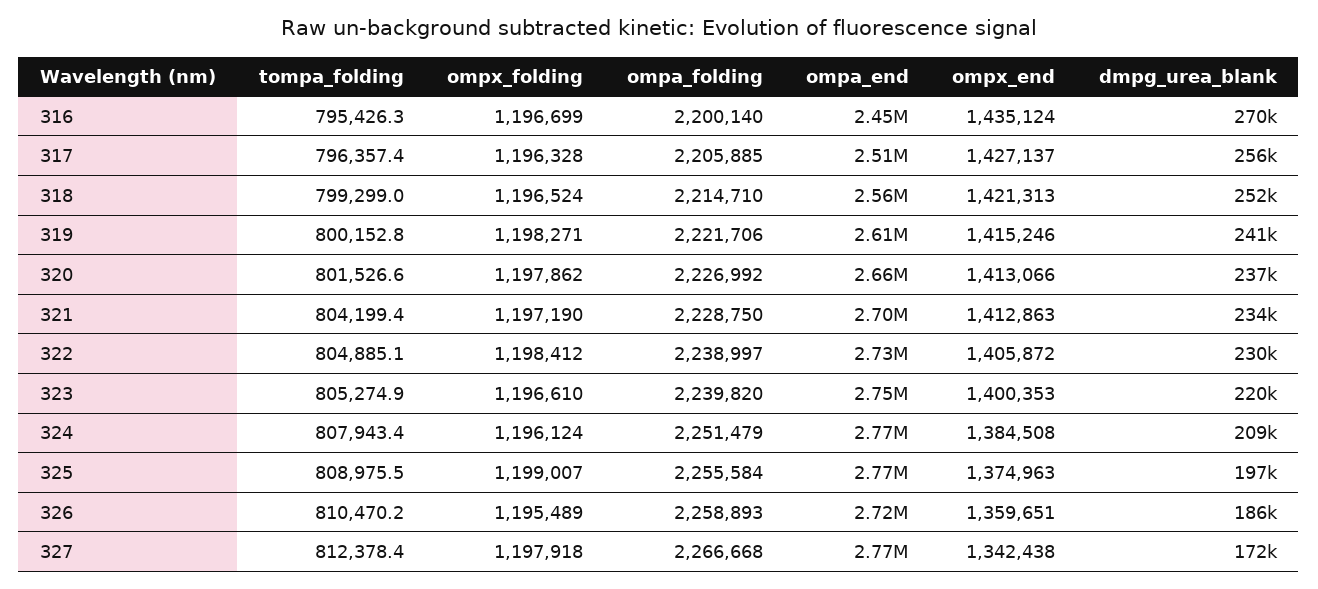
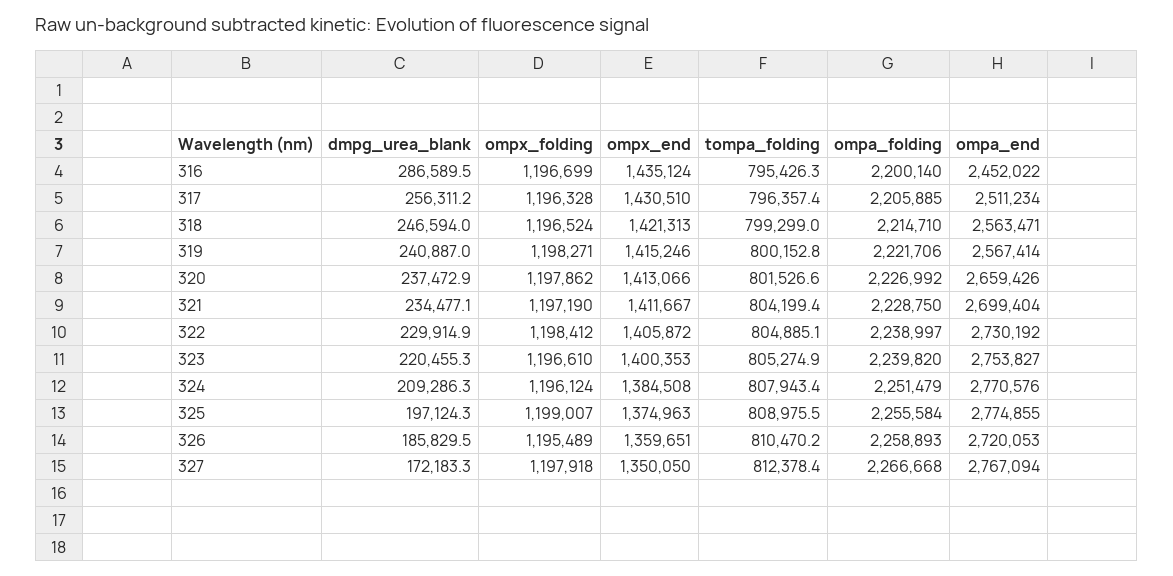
  {
    "tompa_folding": {
      "316": 795426.3,
      "317": 796357.4,
      "318": 799299,
      "319": 800152.8,
      "320": 801526.6,
      "321": 804199.4,
      "322": 804885.1,
      "323": 805274.9,
      "324": 807943.4,
      "325": 808975.5,
      "326": 810470.2,
      "327": 812378.4
    },
    "ompx_folding": {
      "316": 1196699,
      "317": 1196328,
      "318": 1196524,
      "319": 1198271,
      "320": 1197862,
      "321": 1197190,
      "322": 1198412,
      "323": 1196610,
      "324": 1196124,
      "325": 1199007,
      "326": 1195489,
      "327": 1197918
    },
    "ompa_folding": {
      "316": 2200140,
      "317": 2205885,
      "318": 2214710,
      "319": 2221706,
      "320": 2226992,
      "321": 2228750,
      "322": 2238997,
      "323": 2239820,
      "324": 2251479,
      "325": 2255584,
      "326": 2258893,
      "327": 2266668
    },
    "ompa_end": {
      "316": 2452022,
      "317": 2511234,
      "318": 2563471,
-     "319": 2610000,
+     "319": 2567414,
      "320": 2659426,
      "321": 2699404,
      "322": 2730192,
      "323": 2753827,
      "324": 2770576,
      "325": 2774855,
      "326": 2720053,
      "327": 2767094
    },
    "ompx_end": {
      "316": 1435124,
-     "317": 1427137,
+     "317": 1430510,
      "318": 1421313,
      "319": 1415246,
      "320": 1413066,
-     "321": 1412863,
+     "321": 1411667,
      "322": 1405872,
      "323": 1400353,
      "324": 1384508,
      "325": 1374963,
      "326": 1359651,
-     "327": 1342438
+     "327": 1350050
    },
    "dmpg_urea_blank": {
-     "316": 270000,
+     "316": 286589.5,
      "317": 256311.2,
-     "318": 252000,
+     "318": 246594,
      "319": 240887,
      "320": 237472.9,
      "321": 234477.1,
      "322": 229914.9,
      "323": 220455.3,
      "324": 209286.3,
      "325": 197124.3,
      "326": 185829.5,
      "327": 172183.3
    }
  }

